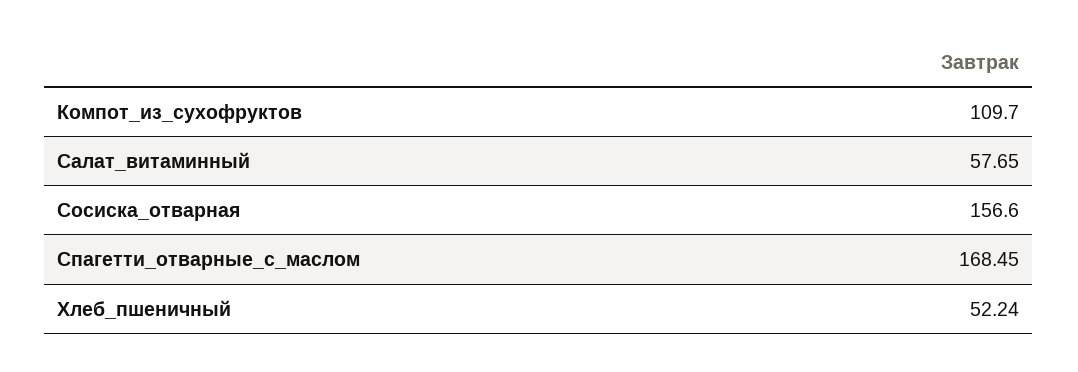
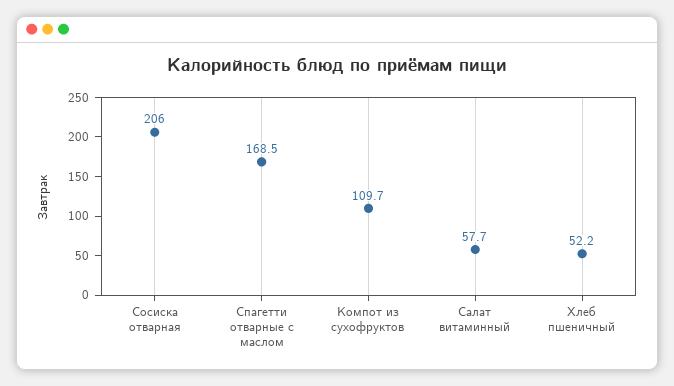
  {
    "Компот_из_сухофруктов": 109.7,
    "Салат_витаминный": 57.65,
-   "Сосиска_отварная": 156.6,
+   "Сосиска_отварная": 206,
    "Спагетти_отварные_с_маслом": 168.45,
    "Хлеб_пшеничный": 52.24
  }

